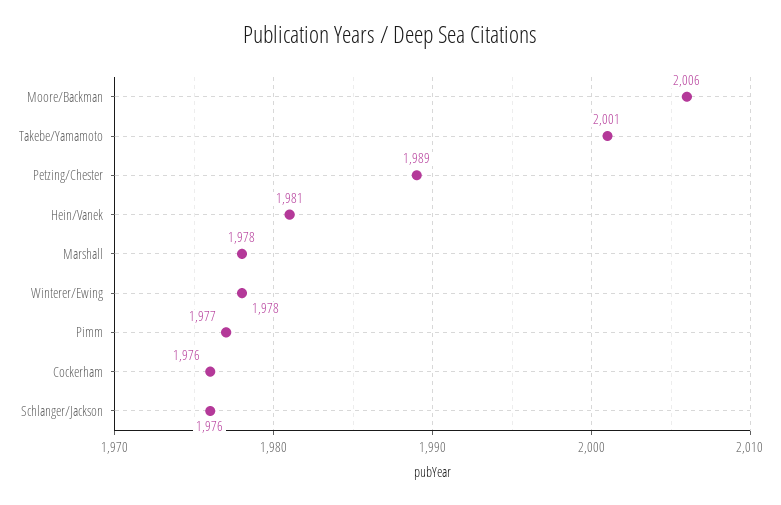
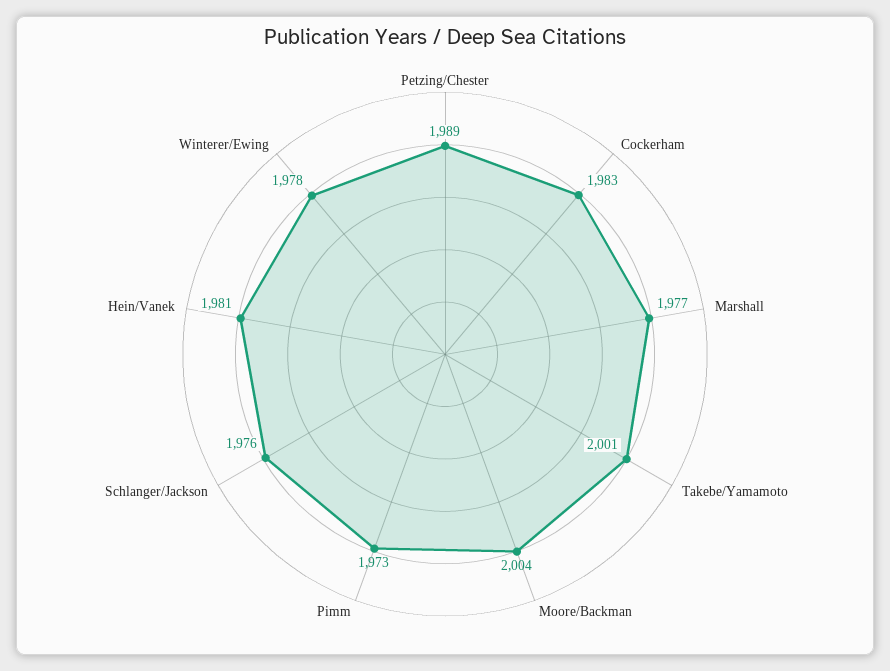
  {
-   "Moore/Backman": 2006,
+   "Moore/Backman": 2004,
    "Takebe/Yamamoto": 2001,
    "Petzing/Chester": 1989,
    "Hein/Vanek": 1981,
-   "Marshall": 1978,
+   "Marshall": 1977,
    "Winterer/Ewing": 1978,
-   "Pimm": 1977,
+   "Pimm": 1973,
-   "Cockerham": 1976,
+   "Cockerham": 1983,
    "Schlanger/Jackson": 1976
  }

